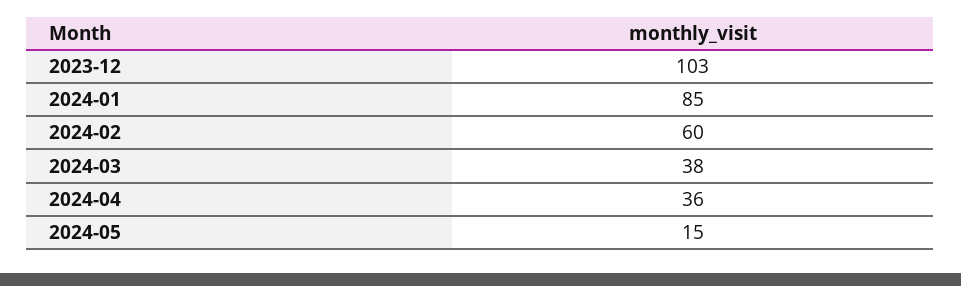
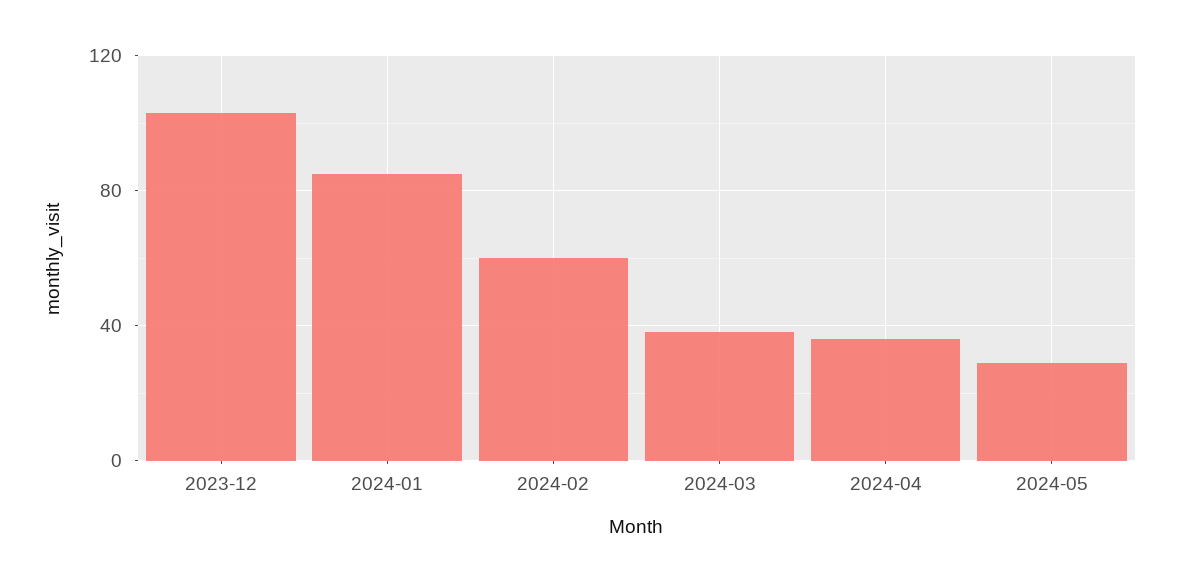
  {
    "2023-12": 103,
    "2024-01": 85,
    "2024-02": 60,
    "2024-03": 38,
    "2024-04": 36,
-   "2024-05": 15
+   "2024-05": 30
  }

